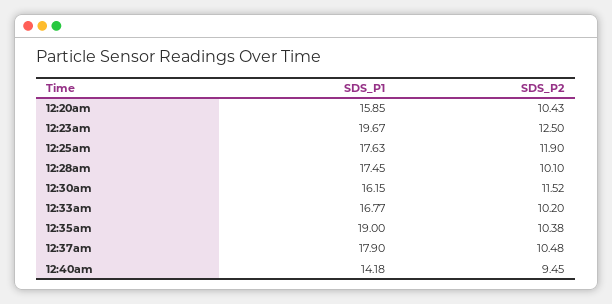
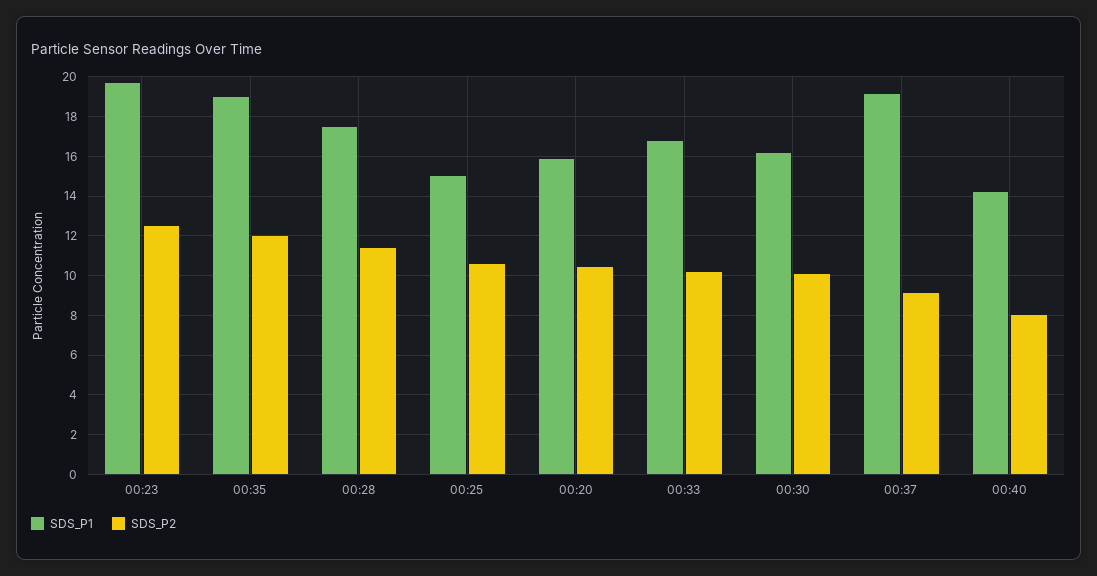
  {
    "SDS_P1": {
      "12:20am": 15.85,
      "12:23am": 19.67,
-     "12:25am": 17.63,
+     "12:25am": 15,
      "12:28am": 17.45,
      "12:30am": 16.15,
      "12:33am": 16.77,
      "12:35am": 19,
-     "12:37am": 17.9,
+     "12:37am": 19,
      "12:40am": 14.18
    },
    "SDS_P2": {
      "12:20am": 10.43,
      "12:23am": 12.5,
-     "12:25am": 11.9,
+     "12:25am": 10.5,
-     "12:28am": 10.1,
+     "12:28am": 11.5,
-     "12:30am": 11.52,
+     "12:30am": 10,
      "12:33am": 10.2,
-     "12:35am": 10.38,
+     "12:35am": 12,
-     "12:37am": 10.48,
+     "12:37am": 9,
-     "12:40am": 9.45
+     "12:40am": 8
    }
  }

